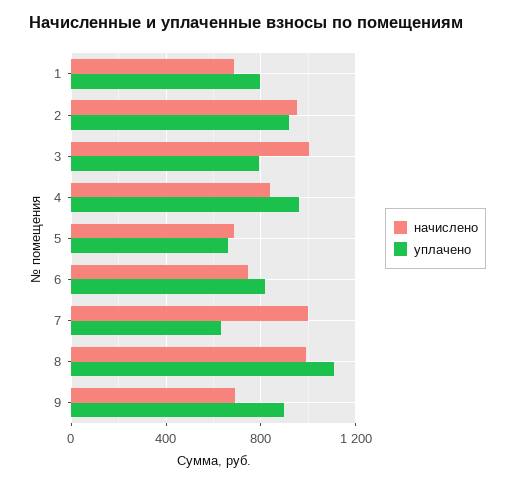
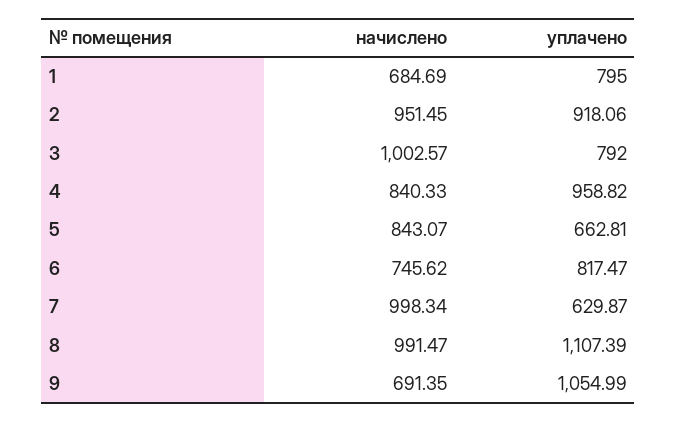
  {
    "начислено": {
      "1": 684.69,
      "2": 951.45,
      "3": 1002.57,
      "4": 840.33,
-     "5": 700,
+     "5": 843.07,
      "6": 745.62,
      "7": 998.34,
      "8": 991.47,
      "9": 691.35
    },
    "уплачено": {
      "1": 795,
      "2": 918.06,
      "3": 792,
      "4": 958.82,
      "5": 662.81,
      "6": 817.47,
      "7": 629.87,
      "8": 1107.39,
-     "9": 900
+     "9": 1054.99
    }
  }

